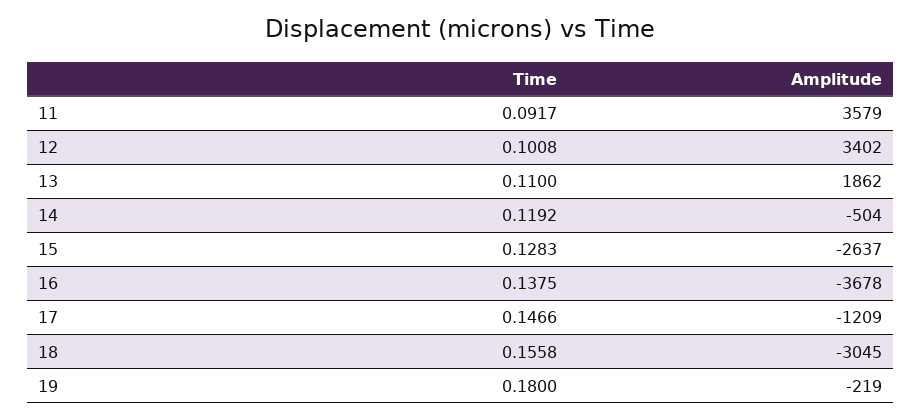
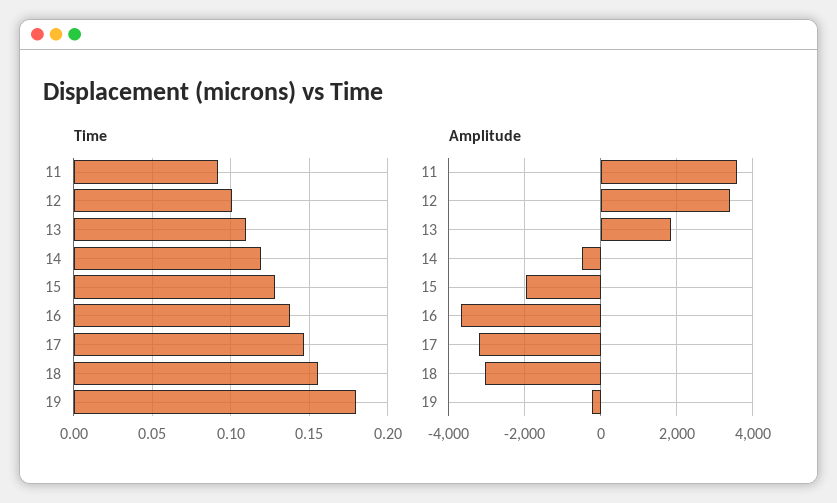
  {
    "Time": {
      "11": 0.0917,
      "12": 0.1008,
      "13": 0.11,
      "14": 0.1192,
      "15": 0.1283,
      "16": 0.1375,
      "17": 0.1466,
      "18": 0.1558,
      "19": 0.18
    },
    "Amplitude": {
      "11": 3579,
      "12": 3402,
      "13": 1862,
      "14": -504,
-     "15": -2637,
+     "15": -2000,
      "16": -3678,
-     "17": -1209,
+     "17": -3200,
      "18": -3045,
      "19": -219
    }
  }

